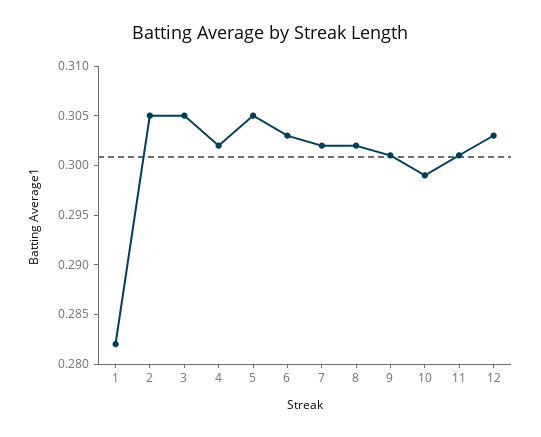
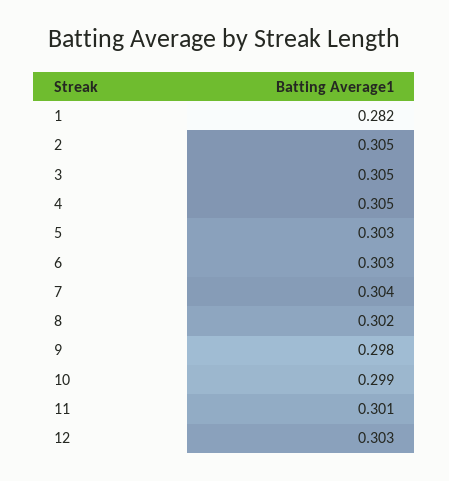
  {
    "1": 0.282,
    "2": 0.305,
    "3": 0.305,
-   "4": 0.302,
+   "4": 0.305,
-   "5": 0.305,
+   "5": 0.303,
    "6": 0.303,
-   "7": 0.302,
+   "7": 0.304,
    "8": 0.302,
-   "9": 0.301,
+   "9": 0.298,
    "10": 0.299,
    "11": 0.301,
    "12": 0.303
  }

